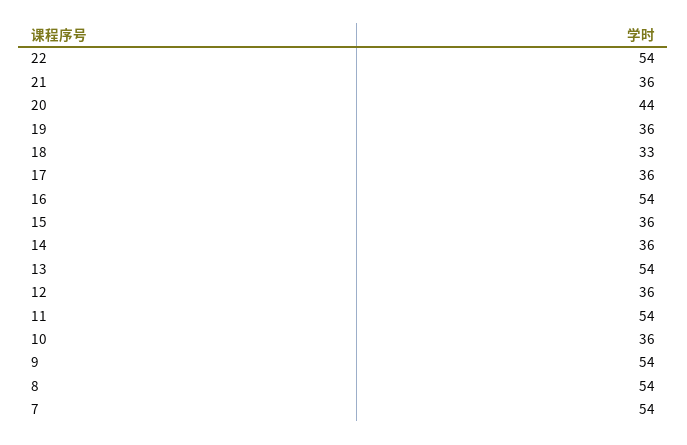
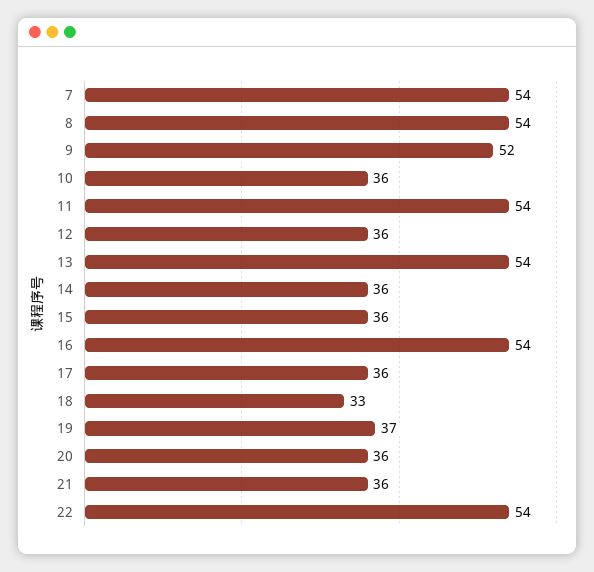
  {
    "22": 54,
    "21": 36,
-   "20": 44,
+   "20": 36,
-   "19": 36,
+   "19": 37,
    "18": 33,
    "17": 36,
    "16": 54,
    "15": 36,
    "14": 36,
    "13": 54,
    "12": 36,
    "11": 54,
    "10": 36,
-   "9": 54,
+   "9": 52,
    "8": 54,
    "7": 54
  }

